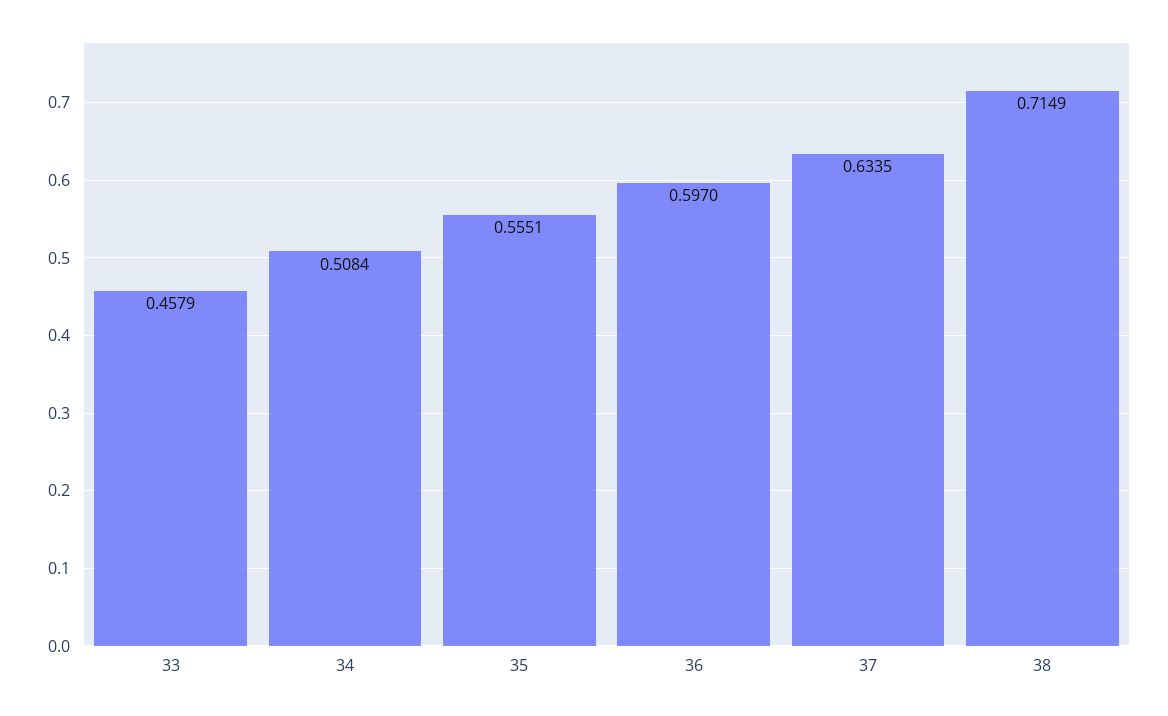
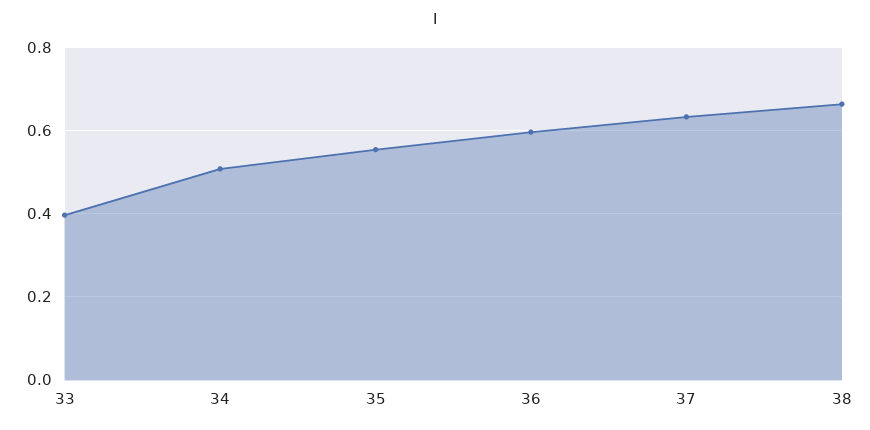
  {
-   "33": 0.4579,
+   "33": 0.4,
    "34": 0.5084,
    "35": 0.5551,
    "36": 0.597,
    "37": 0.6335,
-   "38": 0.7149
+   "38": 0.66
  }

